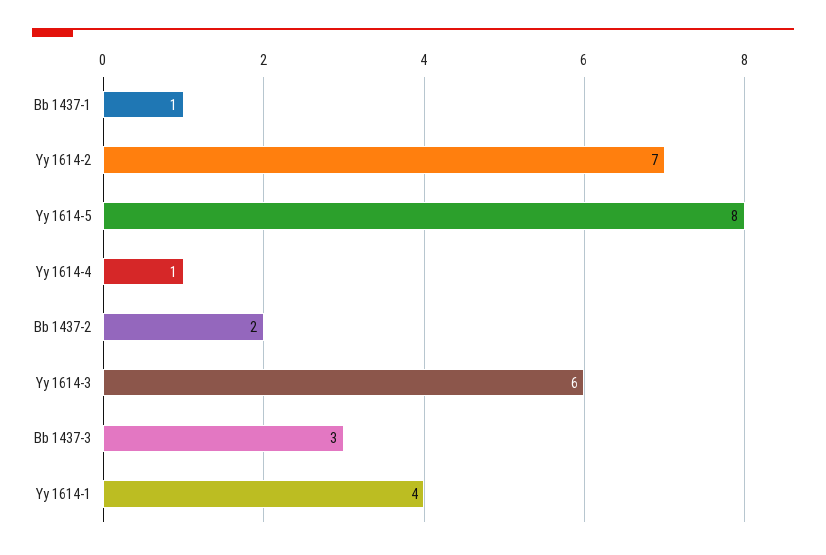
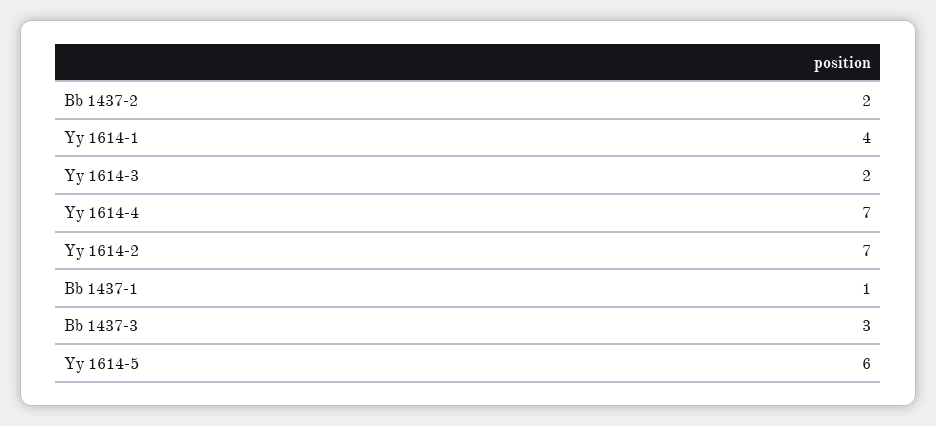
  {
    "Bb 1437-1": 1,
    "Yy 1614-2": 7,
-   "Yy 1614-5": 8,
+   "Yy 1614-5": 6,
-   "Yy 1614-4": 1,
+   "Yy 1614-4": 7,
    "Bb 1437-2": 2,
-   "Yy 1614-3": 6,
+   "Yy 1614-3": 2,
    "Bb 1437-3": 3,
    "Yy 1614-1": 4
  }

